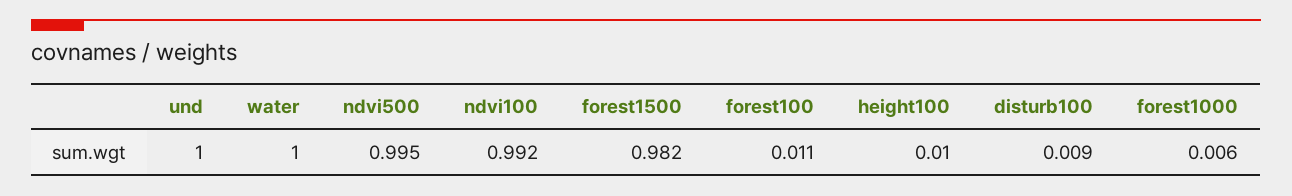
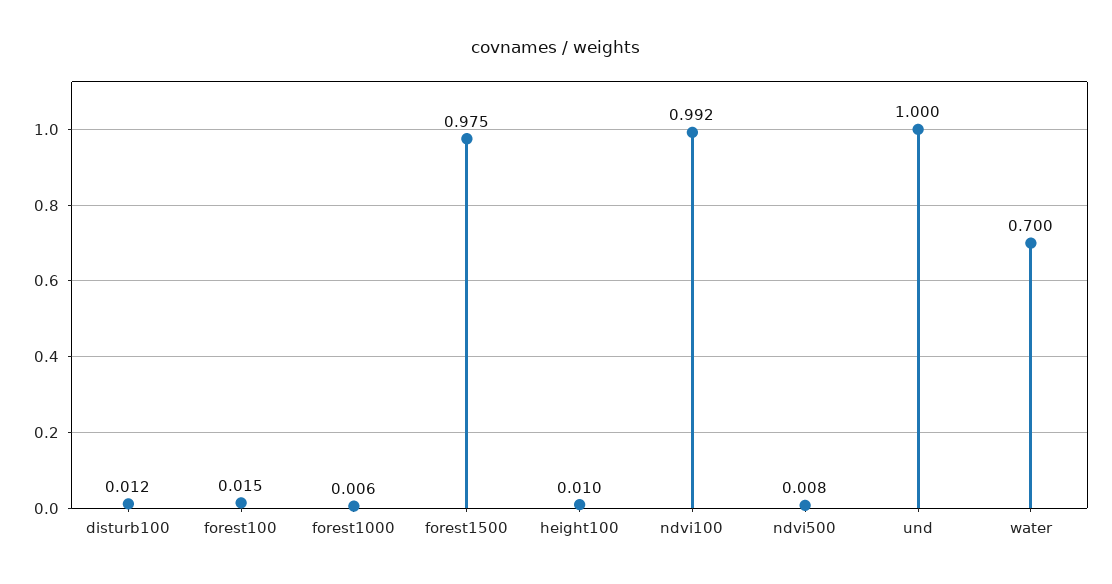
  {
    "und": 1,
-   "water": 1,
+   "water": 0.7,
-   "ndvi500": 0.995,
+   "ndvi500": 0.008,
    "ndvi100": 0.992,
-   "forest1500": 0.982,
+   "forest1500": 0.975,
-   "forest100": 0.011,
+   "forest100": 0.015,
    "height100": 0.01,
-   "disturb100": 0.009,
+   "disturb100": 0.012,
    "forest1000": 0.006
  }

